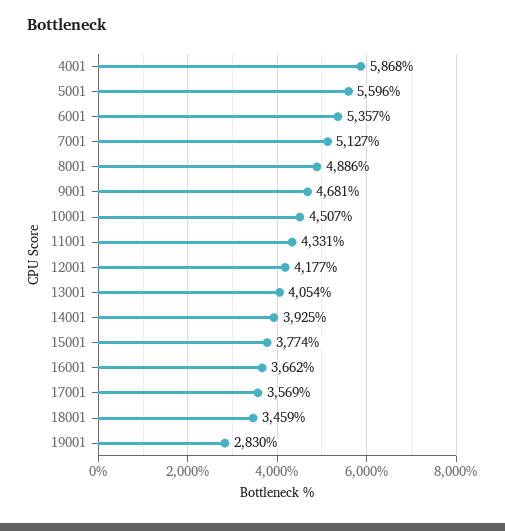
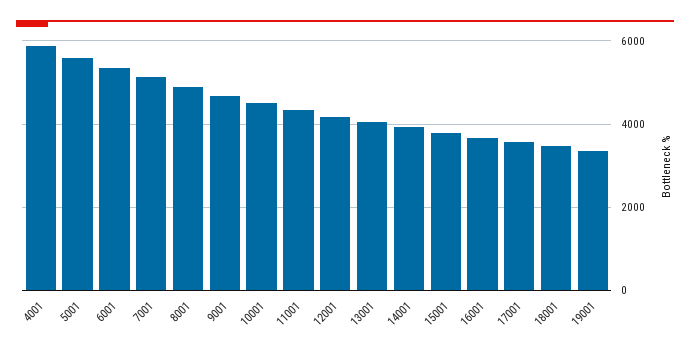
  {
    "4001": 5868,
    "5001": 5596,
    "6001": 5357,
    "7001": 5127,
    "8001": 4886,
    "9001": 4681,
    "10001": 4507,
    "11001": 4331,
    "12001": 4177,
    "13001": 4054,
    "14001": 3925,
    "15001": 3774,
    "16001": 3662,
    "17001": 3569,
    "18001": 3459,
-   "19001": 2830
+   "19001": 3400
  }

